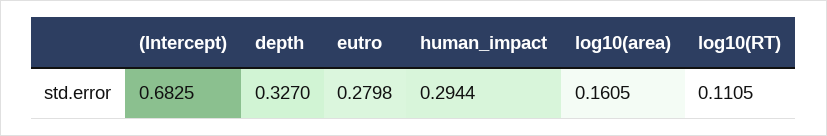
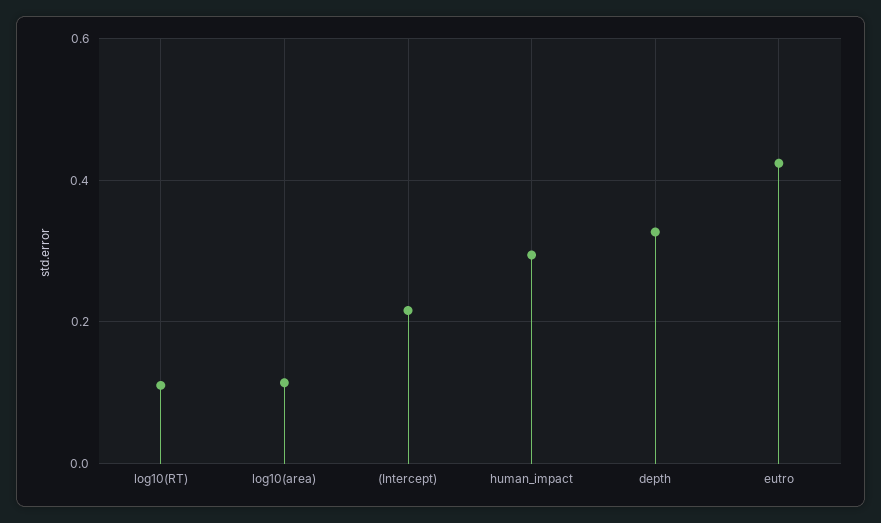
  {
-   "(Intercept)": 0.6825,
+   "(Intercept)": 0.22,
    "depth": 0.327,
-   "eutro": 0.2798,
+   "eutro": 0.42,
    "human_impact": 0.2944,
-   "log10(area)": 0.1605,
+   "log10(area)": 0.12,
    "log10(RT)": 0.1105
  }

